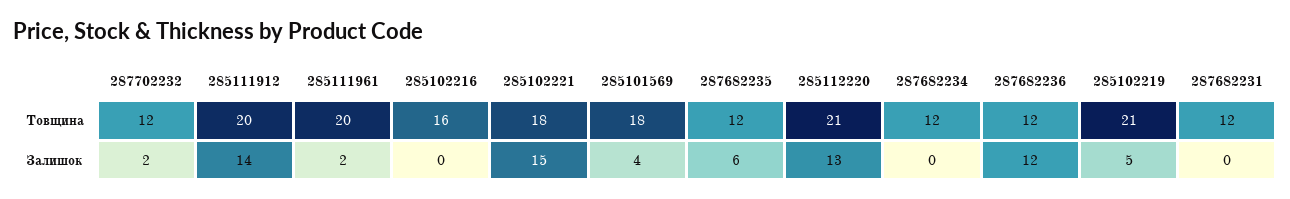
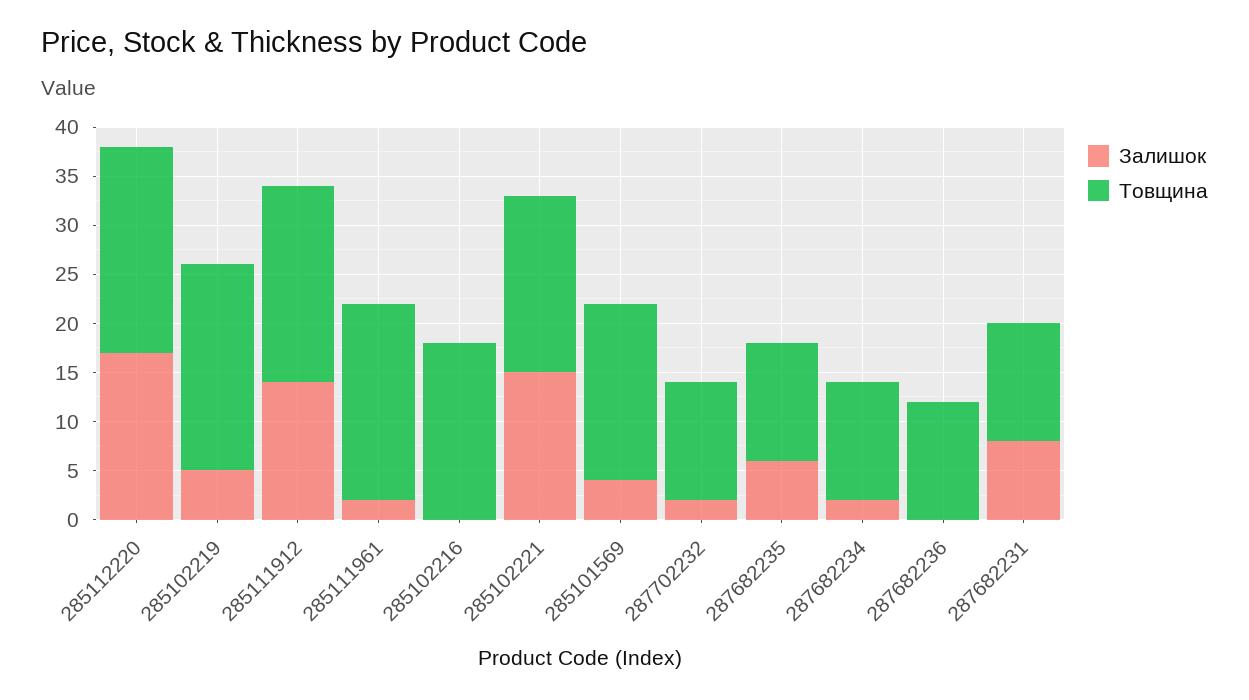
  {
    "Товщина": {
      "287702232": 12,
      "285111912": 20,
      "285111961": 20,
-     "285102216": 16,
+     "285102216": 18,
      "285102221": 18,
      "285101569": 18,
      "287682235": 12,
      "285112220": 21,
      "287682234": 12,
      "287682236": 12,
      "285102219": 21,
      "287682231": 12
    },
    "Залишок": {
      "287702232": 2,
      "285111912": 14,
      "285111961": 2,
      "285102216": 0,
      "285102221": 15,
      "285101569": 4,
      "287682235": 6,
-     "285112220": 13,
+     "285112220": 17,
-     "287682234": 0,
+     "287682234": 2,
-     "287682236": 12,
+     "287682236": 0,
      "285102219": 5,
-     "287682231": 0
+     "287682231": 8
    }
  }

